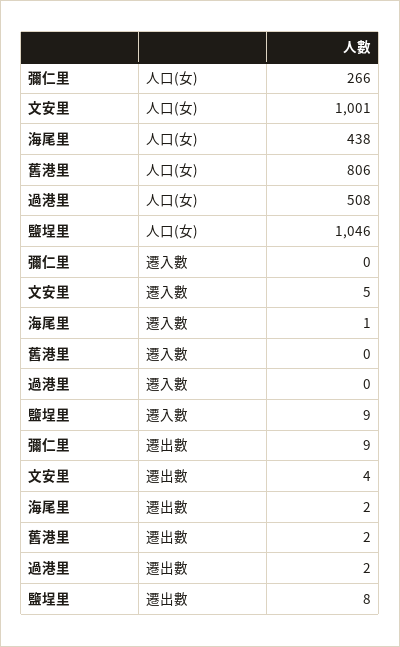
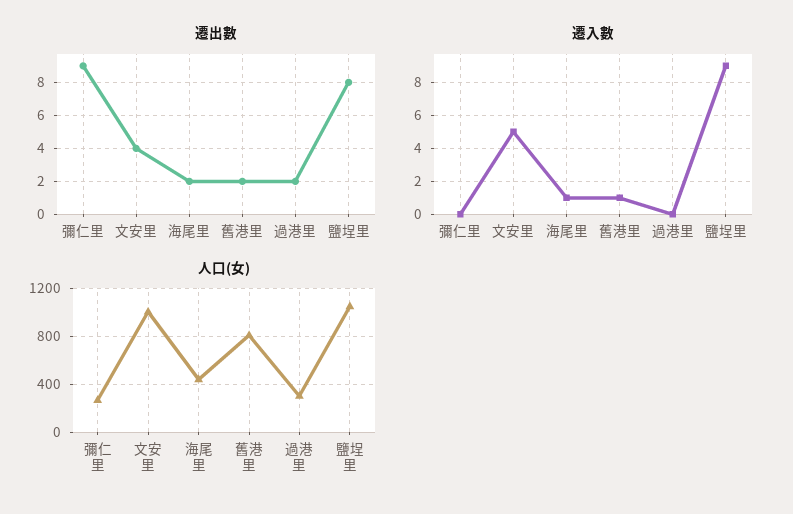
  {
    "人口(女)": {
      "彌仁里": 266,
      "文安里": 1001,
      "海尾里": 438,
      "舊港里": 806,
-     "過港里": 508,
+     "過港里": 300,
      "鹽埕里": 1046
    },
    "遷入數": {
      "彌仁里": 0,
      "文安里": 5,
      "海尾里": 1,
-     "舊港里": 0,
+     "舊港里": 1,
      "過港里": 0,
      "鹽埕里": 9
    },
    "遷出數": {
      "彌仁里": 9,
      "文安里": 4,
      "海尾里": 2,
      "舊港里": 2,
      "過港里": 2,
      "鹽埕里": 8
    }
  }

